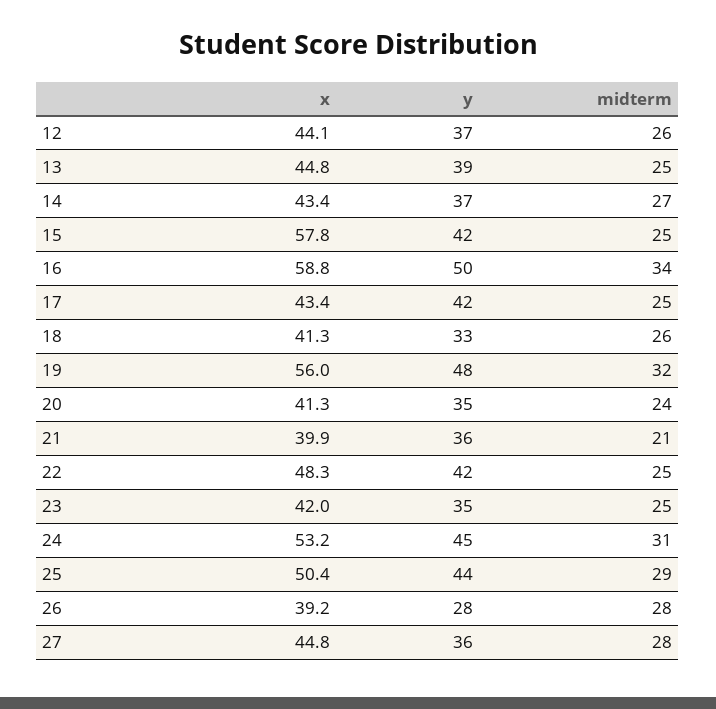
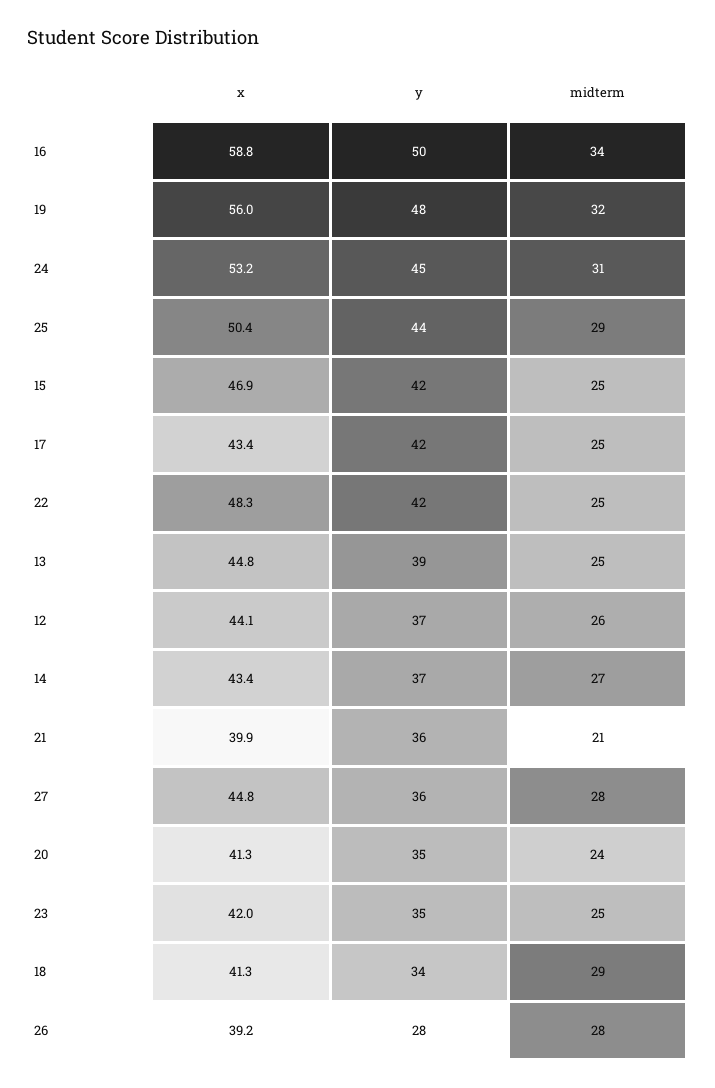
  {
    "x": {
      "12": 44.1,
      "13": 44.8,
      "14": 43.4,
-     "15": 57.8,
+     "15": 46.9,
      "16": 58.8,
      "17": 43.4,
      "18": 41.3,
      "19": 56,
      "20": 41.3,
      "21": 39.9,
      "22": 48.3,
      "23": 42,
      "24": 53.2,
      "25": 50.4,
      "26": 39.2,
      "27": 44.8
    },
    "y": {
      "12": 37,
      "13": 39,
      "14": 37,
      "15": 42,
      "16": 50,
      "17": 42,
-     "18": 33,
+     "18": 34,
      "19": 48,
      "20": 35,
      "21": 36,
      "22": 42,
      "23": 35,
      "24": 45,
      "25": 44,
      "26": 28,
      "27": 36
    },
    "midterm": {
      "12": 26,
      "13": 25,
      "14": 27,
      "15": 25,
      "16": 34,
      "17": 25,
-     "18": 26,
+     "18": 29,
      "19": 32,
      "20": 24,
      "21": 21,
      "22": 25,
      "23": 25,
      "24": 31,
      "25": 29,
      "26": 28,
      "27": 28
    }
  }

